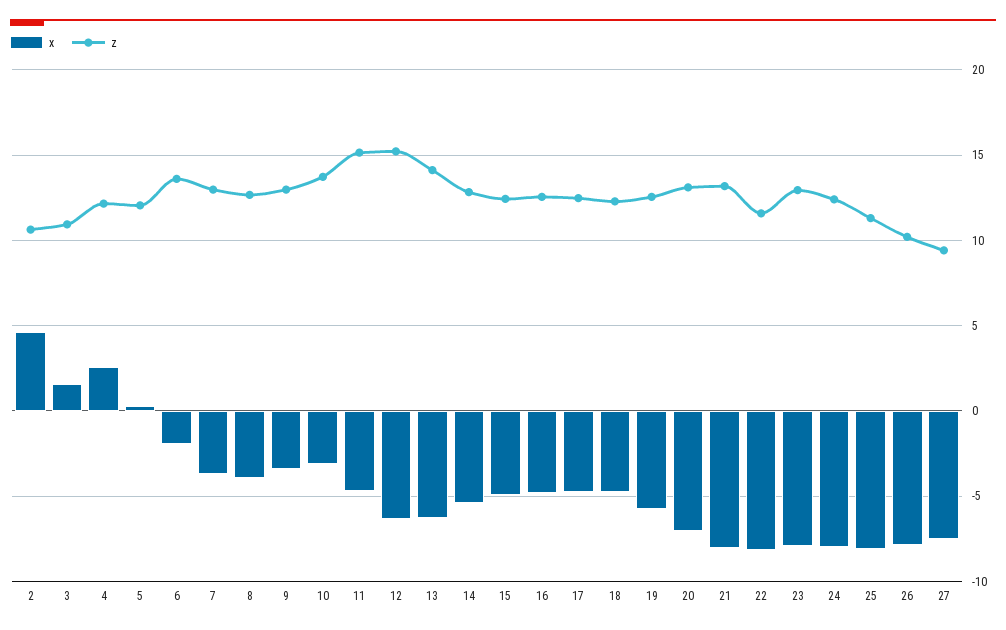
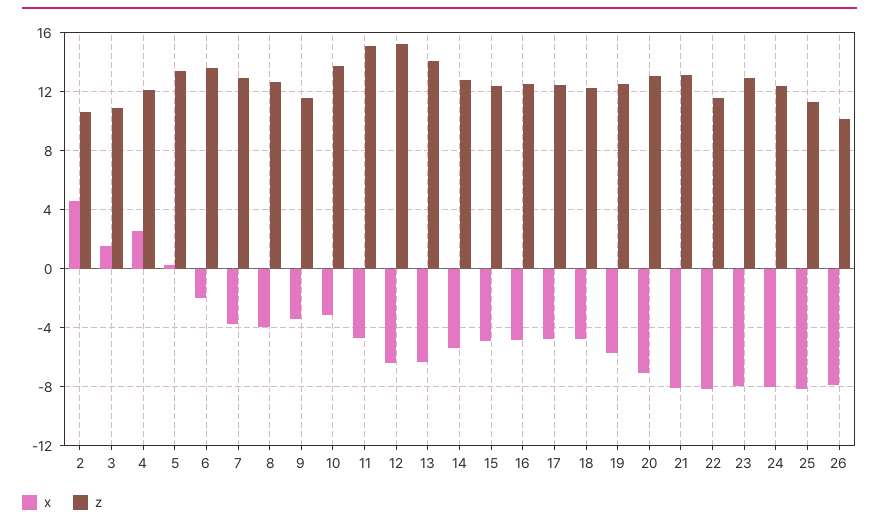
  {
    "x": {
      "2": 4.5,
      "3": 1.5,
      "4": 2.5,
      "5": 0.5,
      "6": -2,
      "7": -3.5,
      "8": -4,
      "9": -3.5,
      "10": -3,
      "11": -4.5,
      "12": -6.5,
      "13": -6.5,
      "14": -5.5,
      "15": -5,
      "16": -5,
      "17": -4.5,
      "18": -4.5,
      "19": -5.5,
      "20": -7,
      "21": -8,
      "22": -8,
      "23": -8,
      "24": -8,
      "25": -8,
-     "26": -8,
+     "26": -8
-     "27": -7.5
    },
    "z": {
      "2": 10.5,
      "3": 11,
      "4": 12,
-     "5": 12,
+     "5": 13.5,
      "6": 13.5,
      "7": 13,
      "8": 12.5,
-     "9": 13,
+     "9": 11.5,
      "10": 13.5,
      "11": 15,
      "12": 15,
      "13": 14,
      "14": 13,
      "15": 12.5,
      "16": 12.5,
      "17": 12.5,
      "18": 12.5,
      "19": 12.5,
      "20": 13,
      "21": 13,
      "22": 11.5,
      "23": 13,
      "24": 12.5,
      "25": 11.5,
-     "26": 10,
+     "26": 10
-     "27": 9.5
    }
  }

